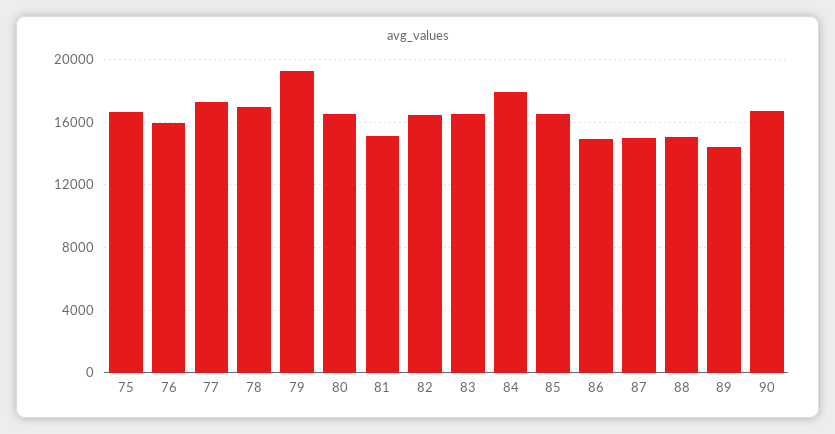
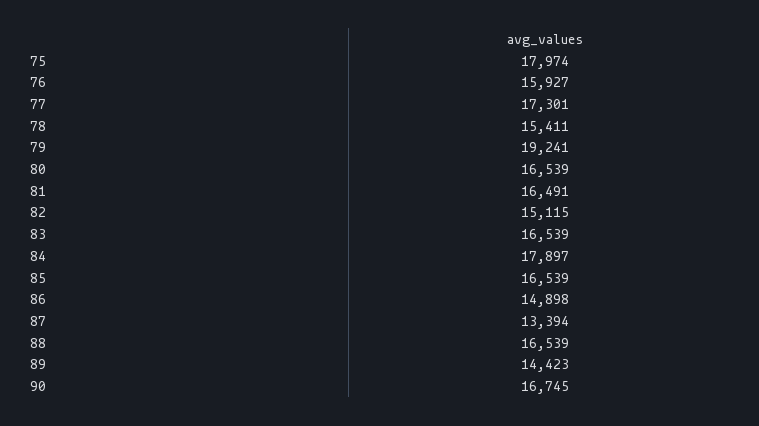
  {
-   "75": 16500,
+   "75": 17974,
    "76": 15927,
    "77": 17301,
-   "78": 17000,
+   "78": 15411,
    "79": 19241,
    "80": 16539,
-   "81": 15000,
+   "81": 16491,
-   "82": 16500,
+   "82": 15115,
    "83": 16539,
    "84": 17897,
    "85": 16539,
    "86": 14898,
-   "87": 15000,
+   "87": 13394,
-   "88": 15000,
+   "88": 16539,
    "89": 14423,
    "90": 16745
  }

